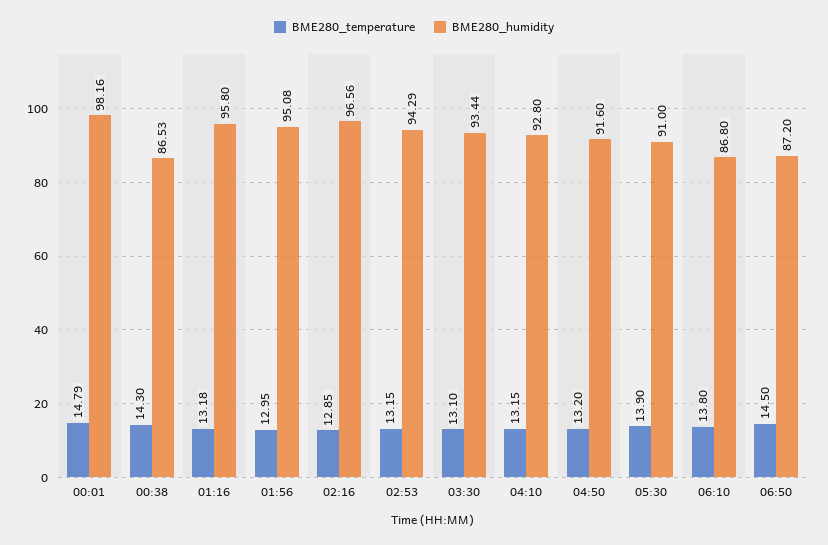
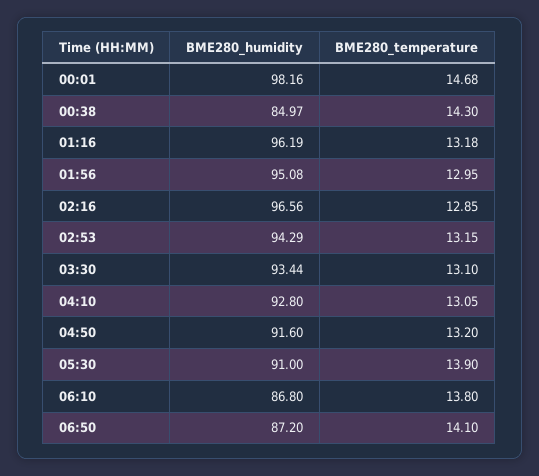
  {
    "BME280_temperature": {
-     "00:01": 14.79,
+     "00:01": 14.68,
      "00:38": 14.3,
      "01:16": 13.18,
      "01:56": 12.95,
      "02:16": 12.85,
      "02:53": 13.15,
      "03:30": 13.1,
-     "04:10": 13.15,
+     "04:10": 13.05,
      "04:50": 13.2,
      "05:30": 13.9,
      "06:10": 13.8,
-     "06:50": 14.5
+     "06:50": 14.1
    },
    "BME280_humidity": {
      "00:01": 98.16,
-     "00:38": 86.53,
+     "00:38": 84.97,
-     "01:16": 95.8,
+     "01:16": 96.19,
      "01:56": 95.08,
      "02:16": 96.56,
      "02:53": 94.29,
      "03:30": 93.44,
      "04:10": 92.8,
      "04:50": 91.6,
      "05:30": 91,
      "06:10": 86.8,
      "06:50": 87.2
    }
  }

